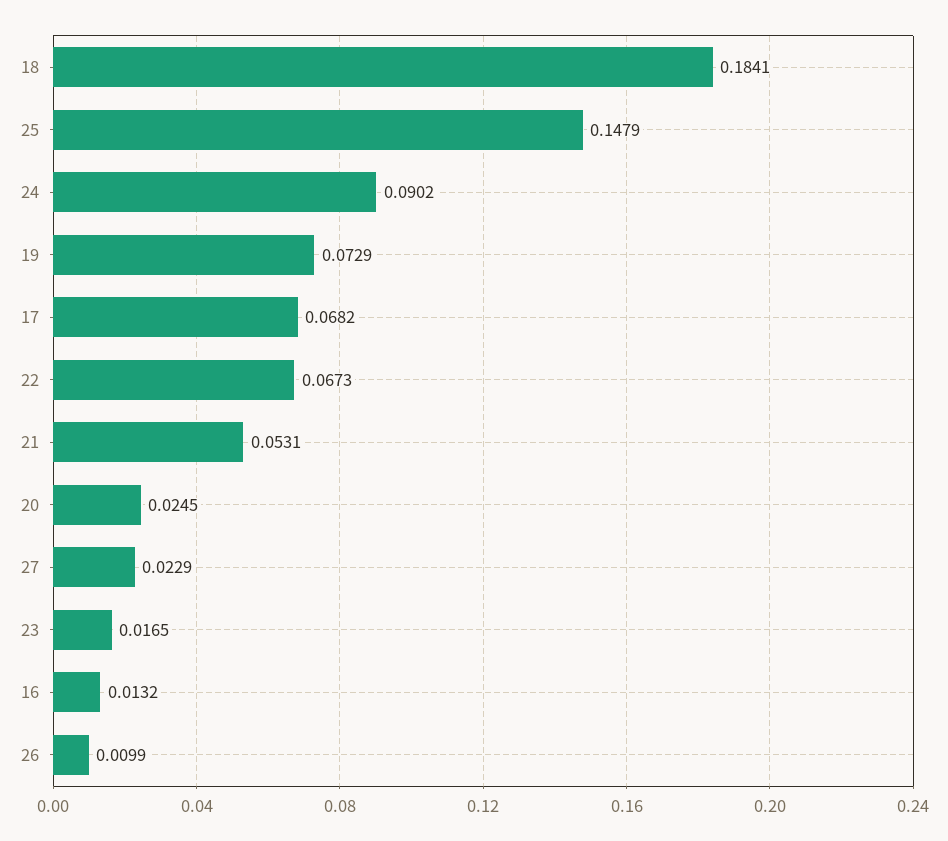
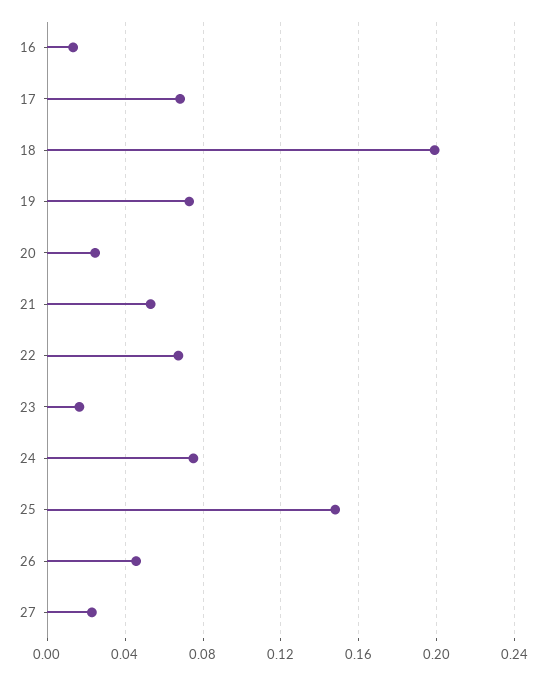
  {
-   "18": 0.1841,
+   "18": 0.2,
    "25": 0.1479,
-   "24": 0.0902,
+   "24": 0.075,
    "19": 0.0729,
    "17": 0.0682,
    "22": 0.0673,
    "21": 0.0531,
    "20": 0.0245,
    "27": 0.0229,
    "23": 0.0165,
    "16": 0.0132,
-   "26": 0.0099
+   "26": 0.045
  }

